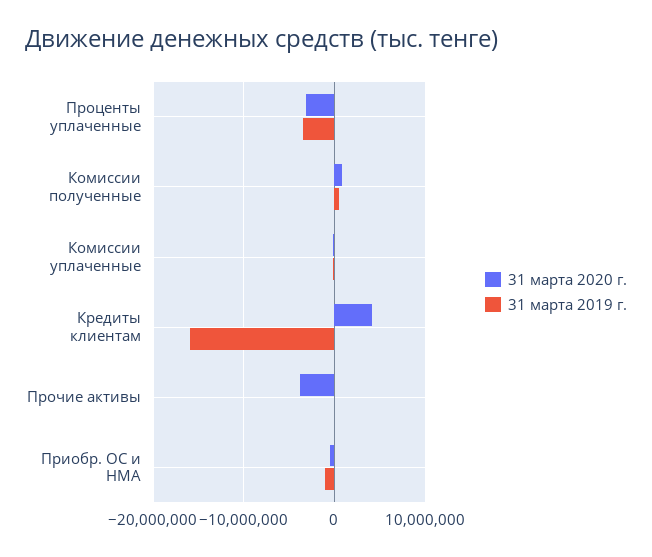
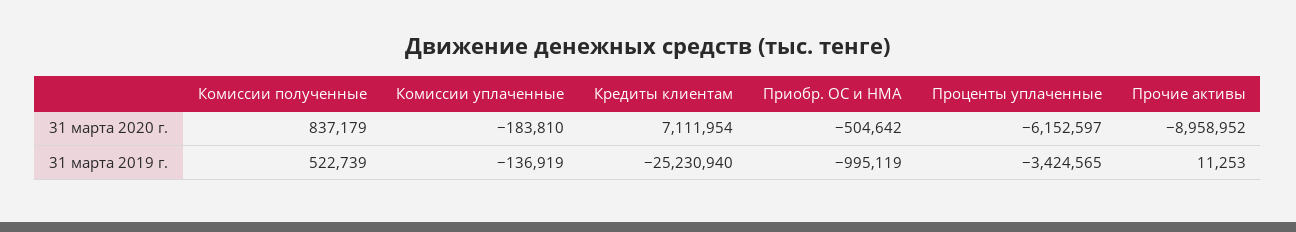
  {
    "31 марта 2020 г.": {
-     "Проценты уплаченные": -3000000,
+     "Проценты уплаченные": -6152597,
      "Комиссии полученные": 837179,
      "Комиссии уплаченные": -183810,
-     "Кредиты клиентам": 4000000,
+     "Кредиты клиентам": 7111954,
-     "Прочие активы": -4000000,
+     "Прочие активы": -8958952,
      "Приобр. ОС и НМА": -504642
    },
    "31 марта 2019 г.": {
      "Проценты уплаченные": -3424565,
      "Комиссии полученные": 522739,
      "Комиссии уплаченные": -136919,
-     "Кредиты клиентам": -16000000,
+     "Кредиты клиентам": -25230940,
      "Прочие активы": 11253,
      "Приобр. ОС и НМА": -995119
    }
  }

